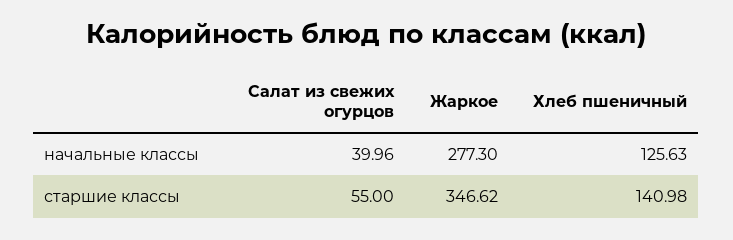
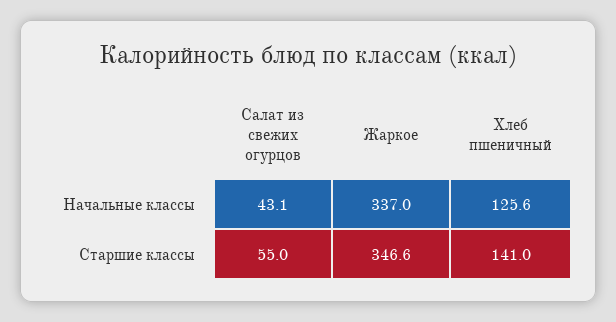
  {
    "Салат из свежих огурцов": {
-     "начальные классы": 39.96,
+     "начальные классы": 43.1,
      "старшие классы": 55
    },
    "Жаркое": {
-     "начальные классы": 277.3,
+     "начальные классы": 337,
      "старшие классы": 346.62
    },
    "Хлеб пшеничный": {
      "начальные классы": 125.63,
      "старшие классы": 140.98
    }
  }

